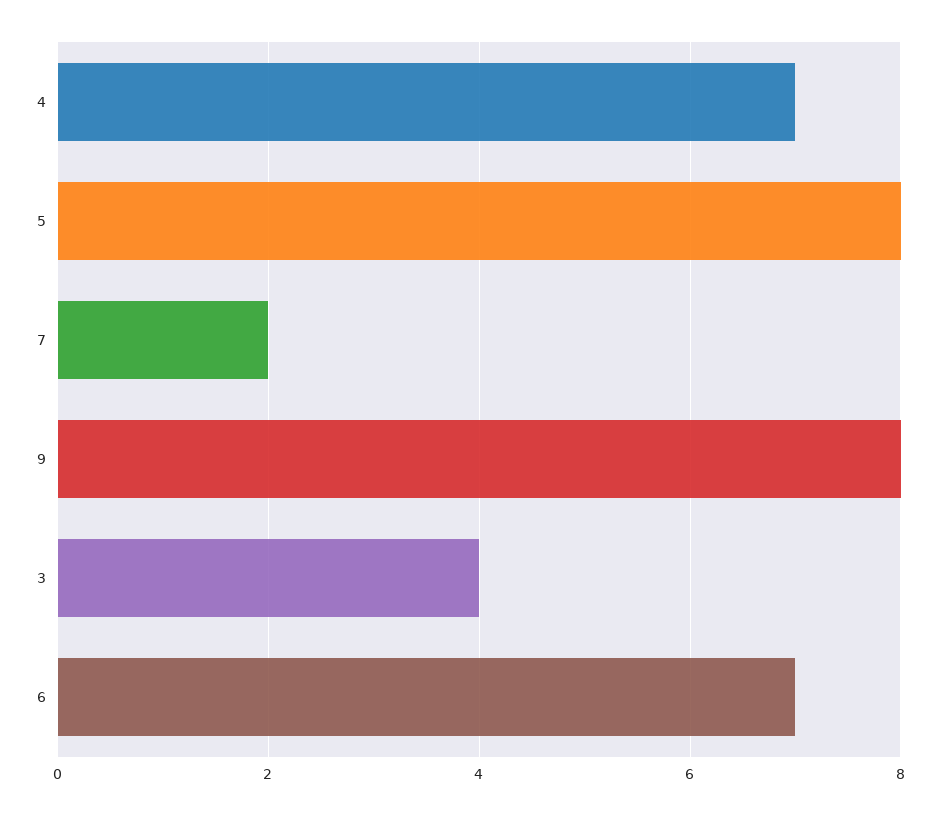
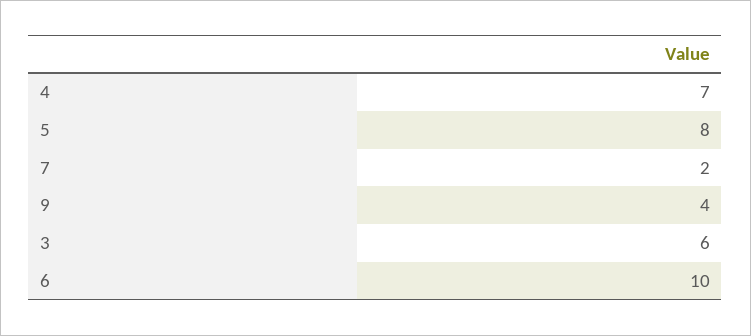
  {
    "4": 7,
    "5": 8,
    "7": 2,
-   "9": 8,
+   "9": 4,
-   "3": 4,
+   "3": 6,
-   "6": 7
+   "6": 10
  }

